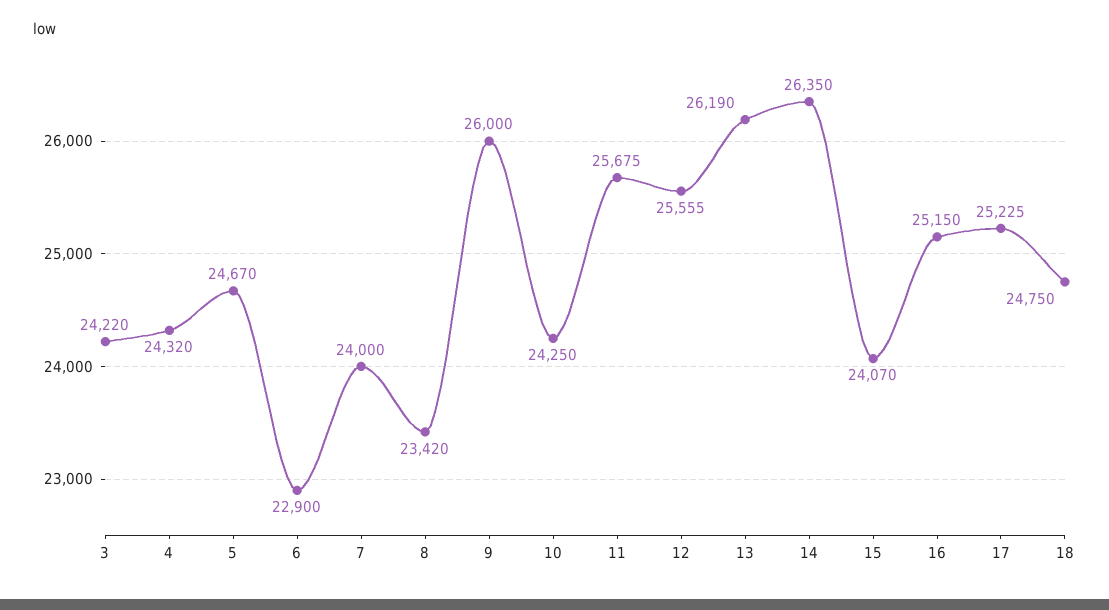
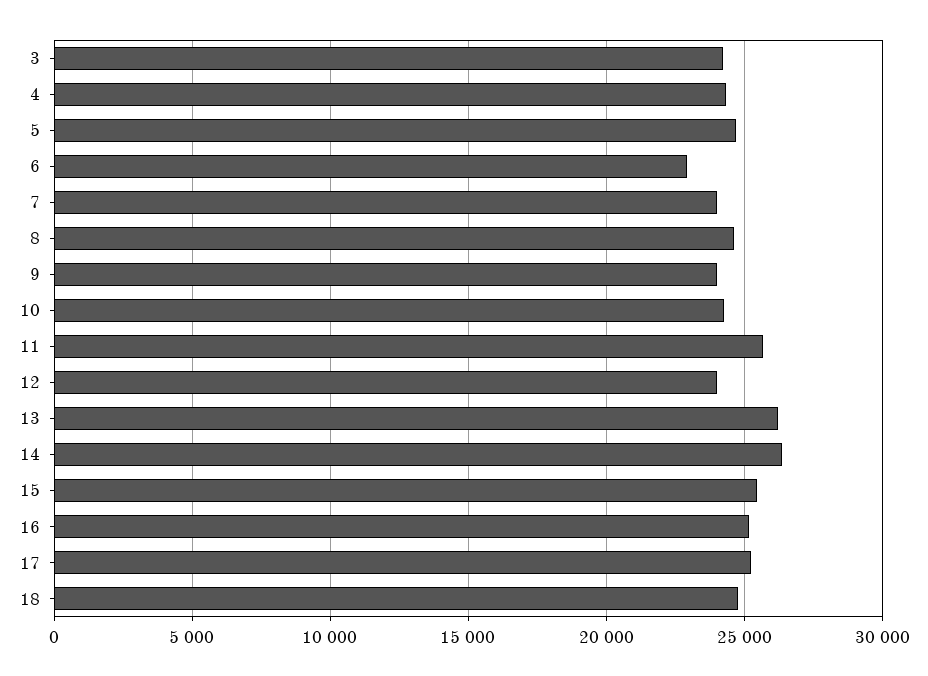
  {
    "3": 24220,
    "4": 24320,
    "5": 24670,
    "6": 22900,
    "7": 24000,
-   "8": 23420,
+   "8": 24500,
-   "9": 26000,
+   "9": 24000,
    "10": 24250,
    "11": 25675,
-   "12": 25555,
+   "12": 24000,
    "13": 26190,
    "14": 26350,
-   "15": 24070,
+   "15": 25500,
    "16": 25150,
    "17": 25225,
    "18": 24750
  }

